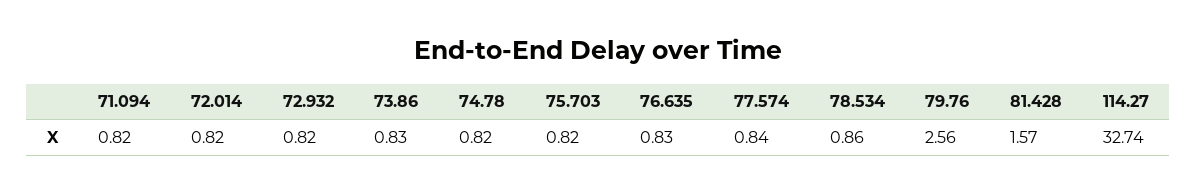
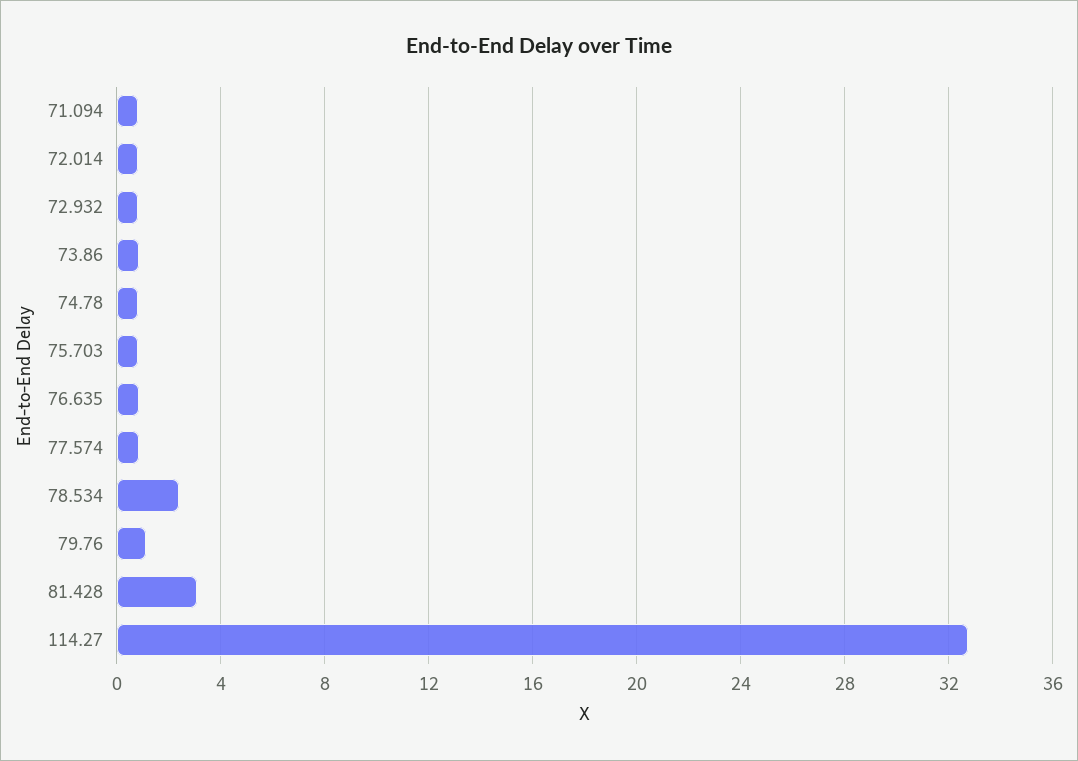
  {
    "71.094": 0.82,
    "72.014": 0.82,
    "72.932": 0.82,
    "73.86": 0.83,
    "74.78": 0.82,
    "75.703": 0.82,
    "76.635": 0.83,
    "77.574": 0.84,
-   "78.534": 0.86,
+   "78.534": 2.5,
-   "79.76": 2.56,
+   "79.76": 1,
-   "81.428": 1.57,
+   "81.428": 3,
    "114.27": 32.74
  }

